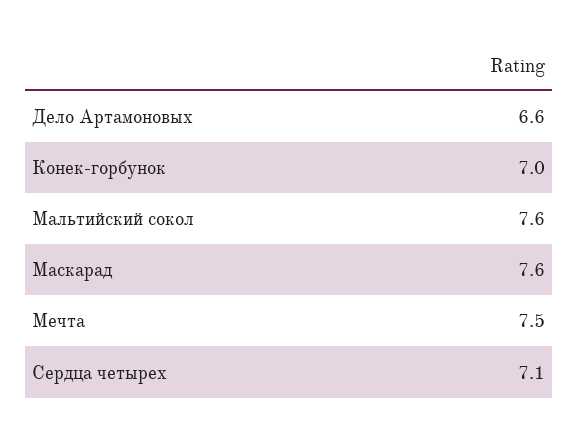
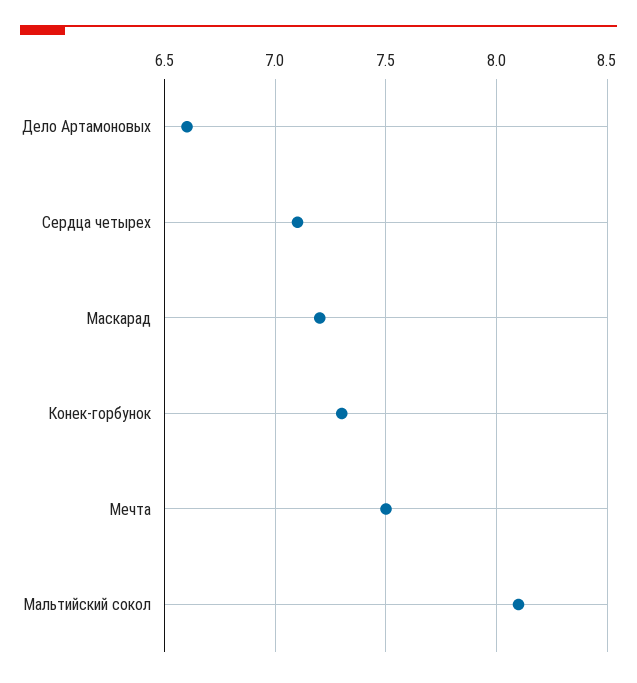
  {
    "Дело Артамоновых": 6.6,
-   "Конек-горбунок": 7,
+   "Конек-горбунок": 7.3,
-   "Мальтийский сокол": 7.6,
+   "Мальтийский сокол": 8.1,
-   "Маскарад": 7.6,
+   "Маскарад": 7.2,
    "Мечта": 7.5,
    "Сердца четырех": 7.1
  }

